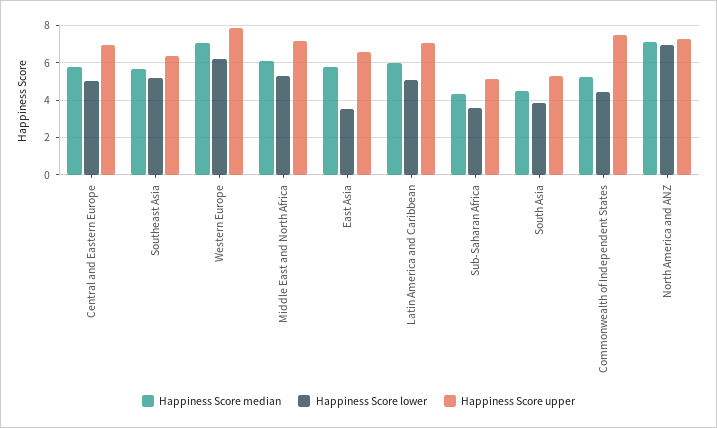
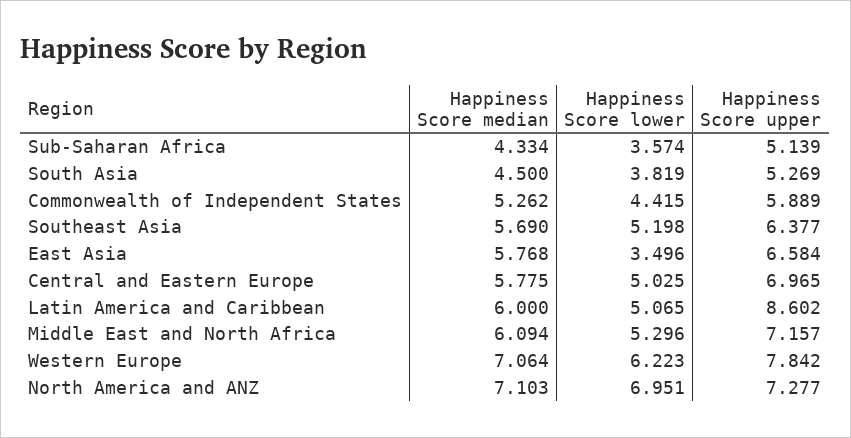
  {
    "Happiness Score median": {
      "Central and Eastern Europe": 5.775,
      "Southeast Asia": 5.69,
      "Western Europe": 7.064,
      "Middle East and North Africa": 6.094,
      "East Asia": 5.768,
      "Latin America and Caribbean": 6,
      "Sub-Saharan Africa": 4.334,
      "South Asia": 4.5,
      "Commonwealth of Independent States": 5.262,
      "North America and ANZ": 7.103
    },
    "Happiness Score lower": {
      "Central and Eastern Europe": 5.025,
      "Southeast Asia": 5.198,
      "Western Europe": 6.223,
      "Middle East and North Africa": 5.296,
      "East Asia": 3.496,
      "Latin America and Caribbean": 5.065,
      "Sub-Saharan Africa": 3.574,
      "South Asia": 3.819,
      "Commonwealth of Independent States": 4.415,
      "North America and ANZ": 6.951
    },
    "Happiness Score upper": {
      "Central and Eastern Europe": 6.965,
      "Southeast Asia": 6.377,
      "Western Europe": 7.842,
      "Middle East and North Africa": 7.157,
      "East Asia": 6.584,
-     "Latin America and Caribbean": 7,
+     "Latin America and Caribbean": 8.602,
      "Sub-Saharan Africa": 5.139,
      "South Asia": 5.269,
-     "Commonwealth of Independent States": 7.5,
+     "Commonwealth of Independent States": 5.889,
      "North America and ANZ": 7.277
    }
  }

